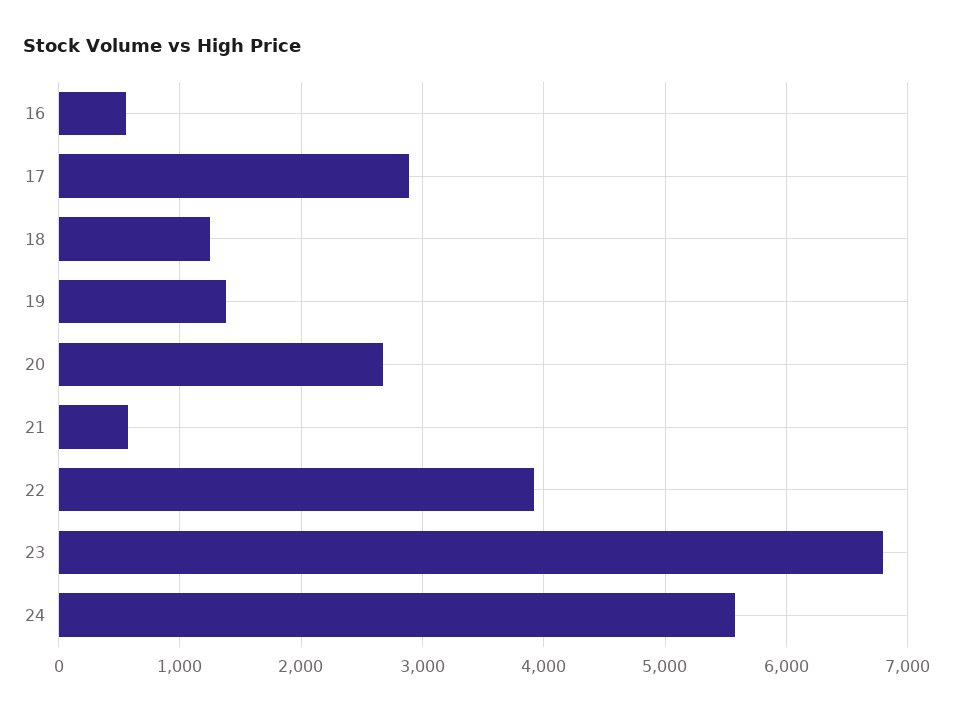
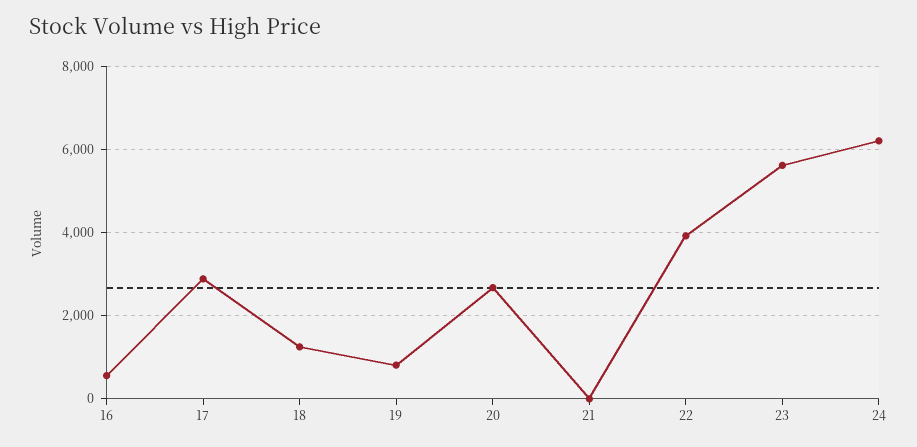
  {
    "16": 600,
    "17": 2900,
    "18": 1300,
-   "19": 1400,
+   "19": 800,
    "20": 2700,
-   "21": 600,
+   "21": 0,
    "22": 3900,
-   "23": 6800,
+   "23": 5600,
-   "24": 5600
+   "24": 6200
  }

